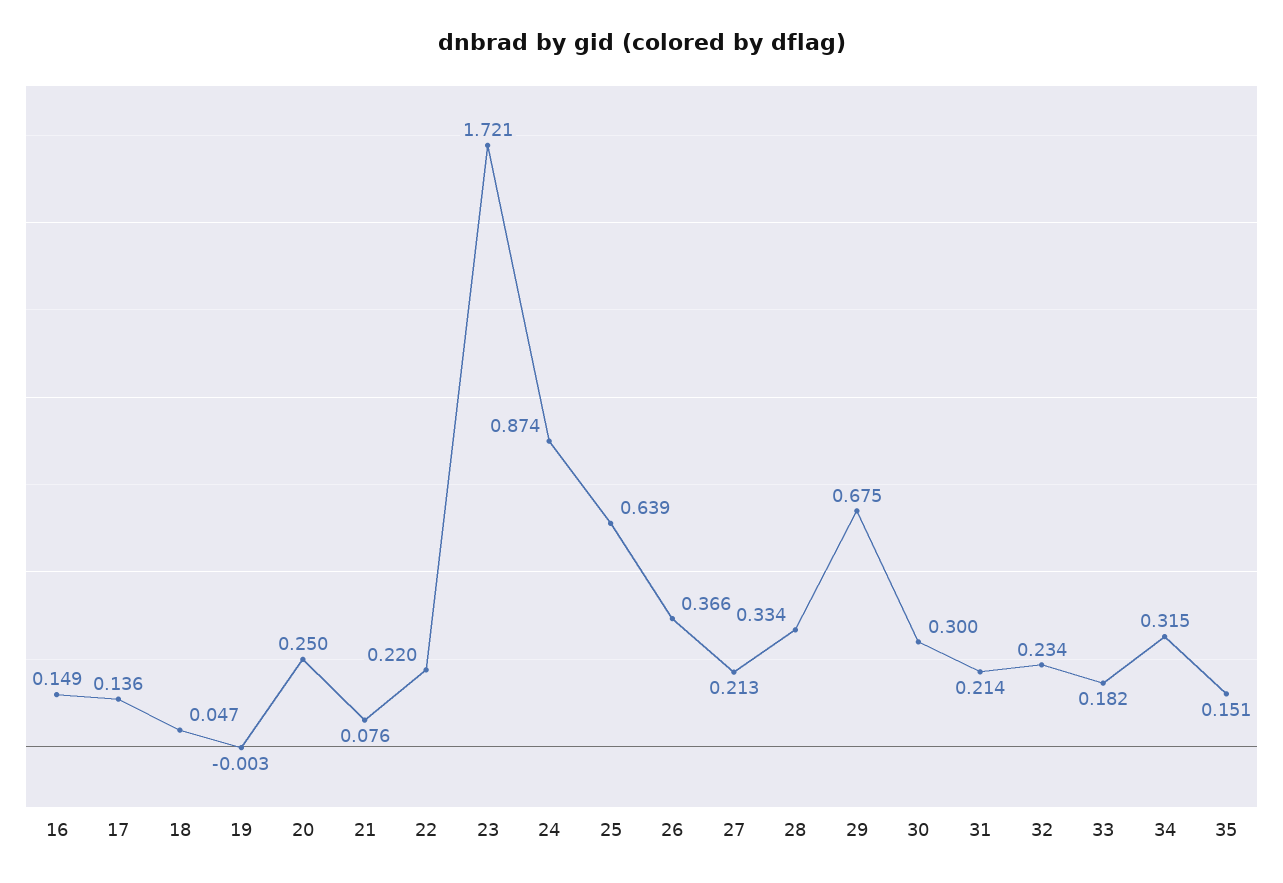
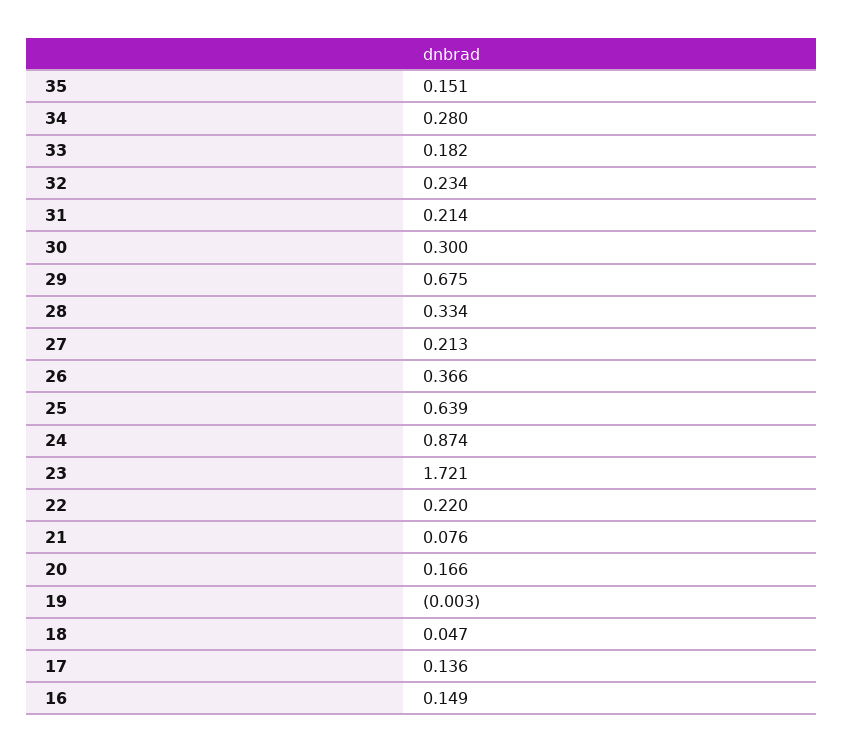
  {
    "16": 0.149,
    "17": 0.136,
    "18": 0.047,
    "19": -0.003,
-   "20": 0.25,
+   "20": 0.166,
    "21": 0.076,
    "22": 0.22,
    "23": 1.721,
    "24": 0.874,
    "25": 0.639,
    "26": 0.366,
    "27": 0.213,
    "28": 0.334,
    "29": 0.675,
    "30": 0.3,
    "31": 0.214,
    "32": 0.234,
    "33": 0.182,
-   "34": 0.315,
+   "34": 0.28,
    "35": 0.151
  }

